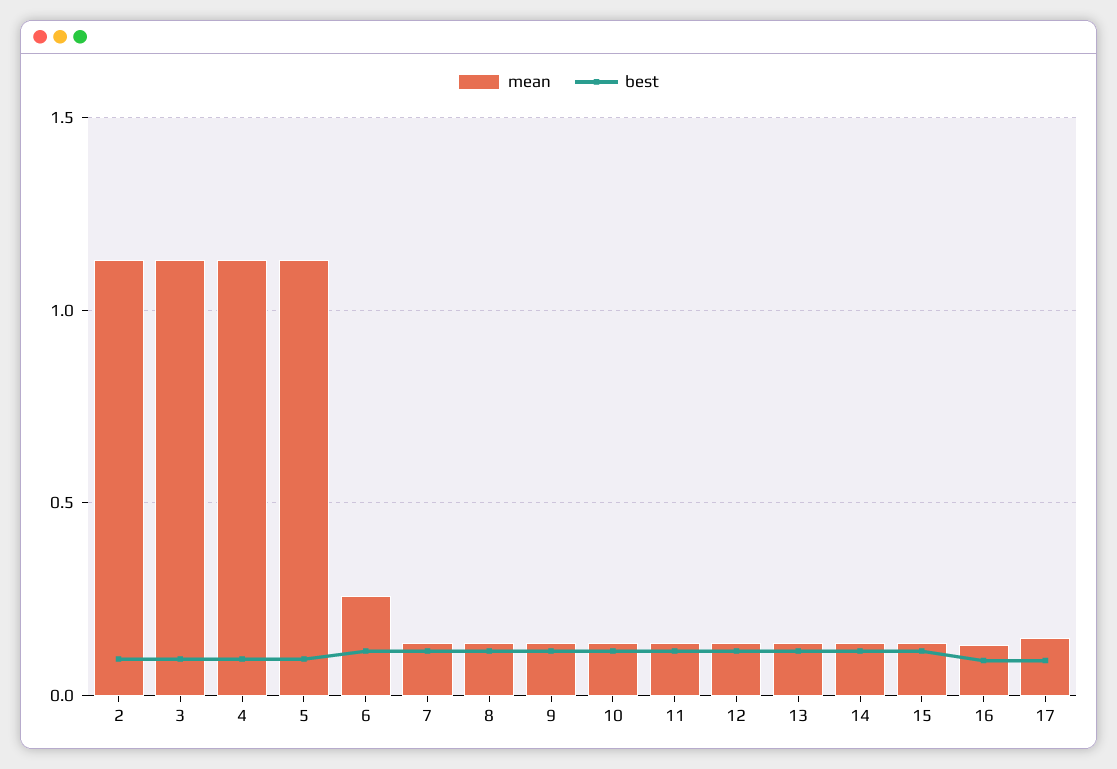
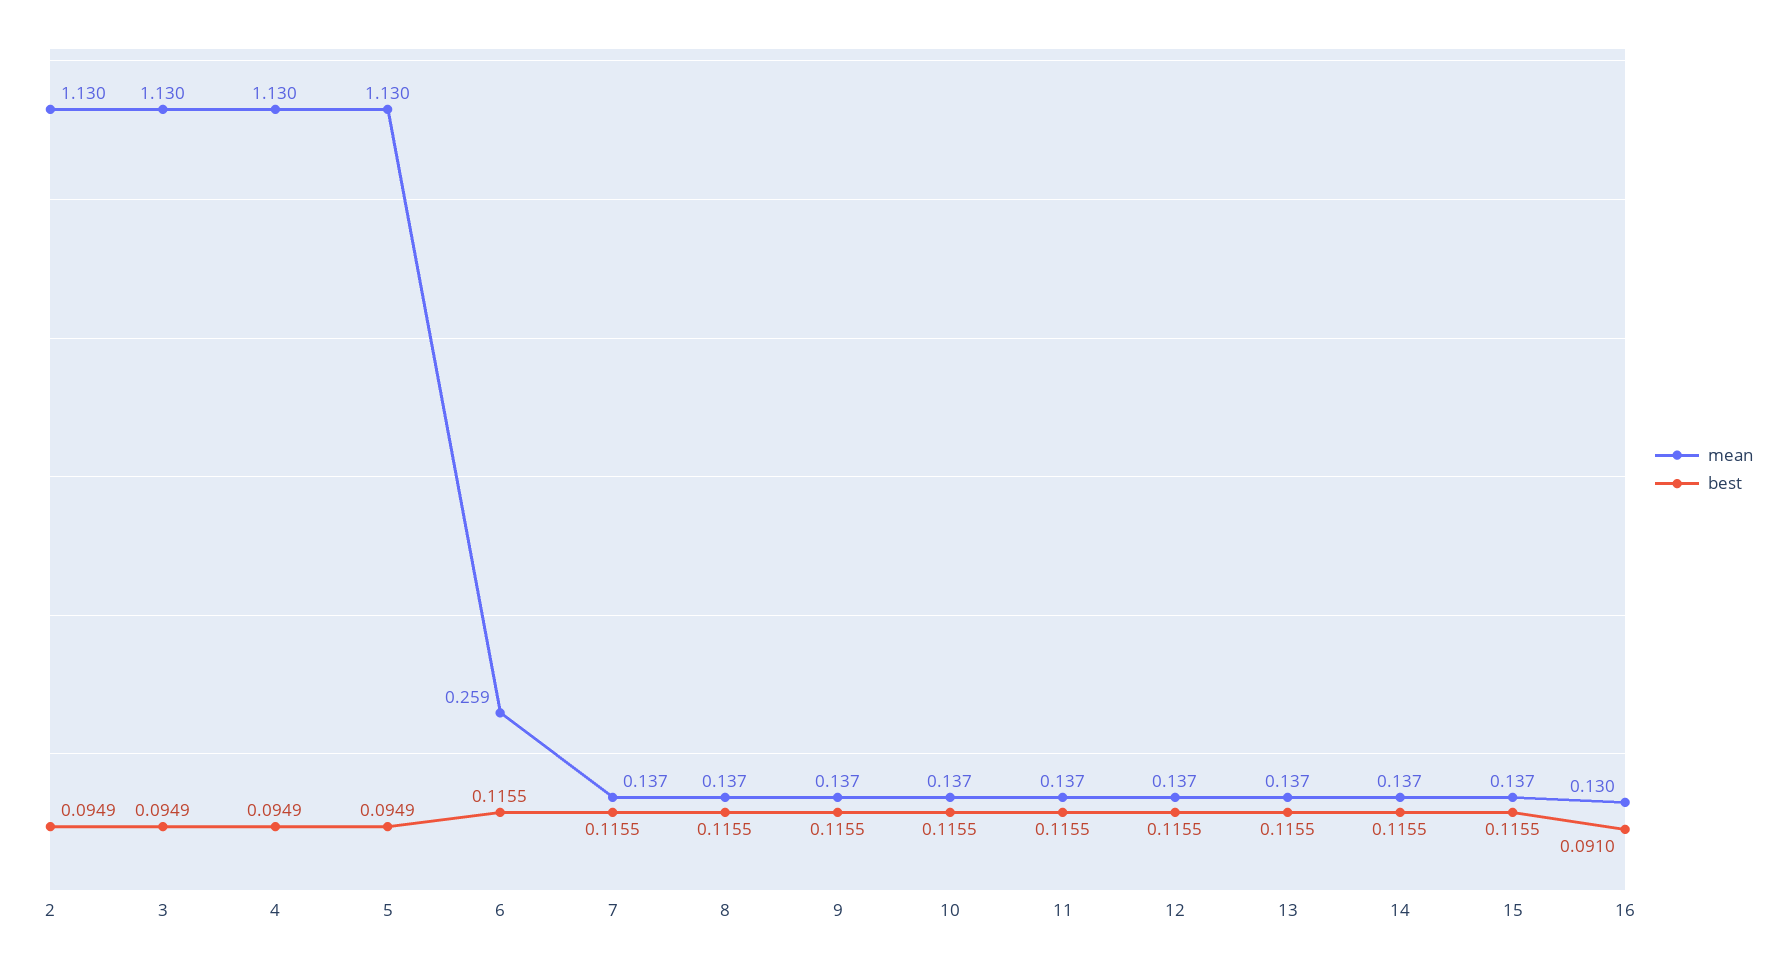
  {
    "mean": {
      "2": 1.13,
      "3": 1.13,
      "4": 1.13,
      "5": 1.13,
      "6": 0.259,
      "7": 0.137,
      "8": 0.137,
      "9": 0.137,
      "10": 0.137,
      "11": 0.137,
      "12": 0.137,
      "13": 0.137,
      "14": 0.137,
      "15": 0.137,
-     "16": 0.13,
+     "16": 0.13
-     "17": 0.15
    },
    "best": {
      "2": 0.0949,
      "3": 0.0949,
      "4": 0.0949,
      "5": 0.0949,
      "6": 0.1155,
      "7": 0.1155,
      "8": 0.1155,
      "9": 0.1155,
      "10": 0.1155,
      "11": 0.1155,
      "12": 0.1155,
      "13": 0.1155,
      "14": 0.1155,
      "15": 0.1155,
-     "16": 0.091,
+     "16": 0.091
-     "17": 0.1
    }
  }

